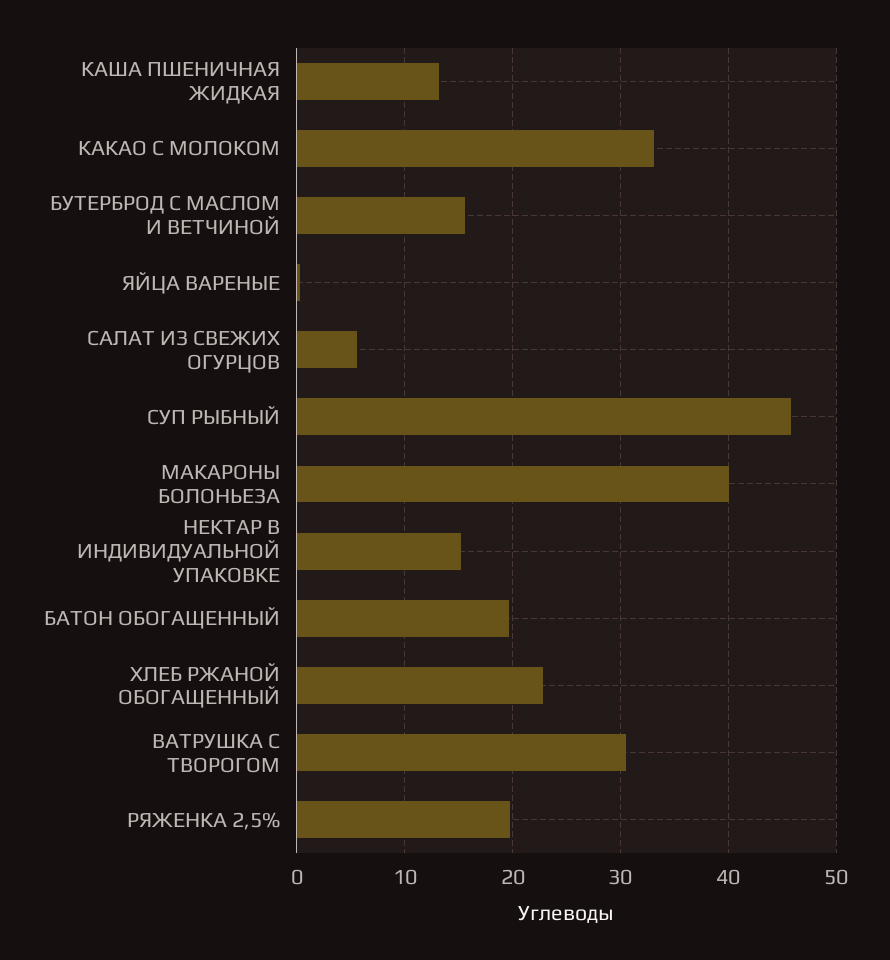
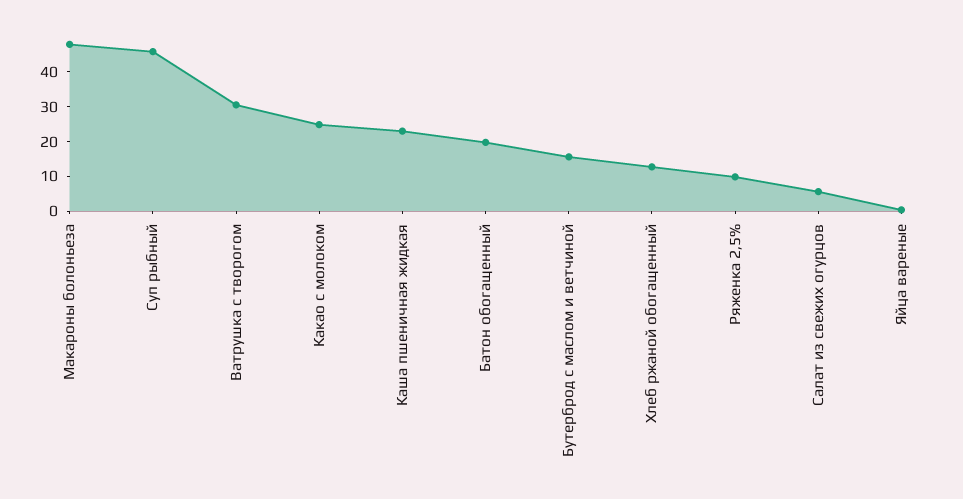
  {
-   "КАША ПШЕНИЧНАЯ ЖИДКАЯ": 13,
+   "КАША ПШЕНИЧНАЯ ЖИДКАЯ": 22.5,
-   "КАКАО С МОЛОКОМ": 33,
+   "КАКАО С МОЛОКОМ": 25,
    "БУТЕРБРОД С МАСЛОМ И ВЕТЧИНОЙ": 16,
    "ЯЙЦА ВАРЕНЫЕ": 0,
    "САЛАТ ИЗ СВЕЖИХ ОГУРЦОВ": 6,
    "СУП РЫБНЫЙ": 46,
-   "МАКАРОНЫ БОЛОНЬЕЗА": 40,
+   "МАКАРОНЫ БОЛОНЬЕЗА": 47.5,
-   "НЕКТАР В ИНДИВИДУАЛЬНОЙ УПАКОВКЕ": 15,
    "БАТОН ОБОГАЩЕННЫЙ": 20,
-   "ХЛЕБ РЖАНОЙ ОБОГАЩЕННЫЙ": 23,
+   "ХЛЕБ РЖАНОЙ ОБОГАЩЕННЫЙ": 12.5,
    "ВАТРУШКА С ТВОРОГОМ": 31,
-   "РЯЖЕНКА 2,5%": 20
+   "РЯЖЕНКА 2,5%": 10
  }

